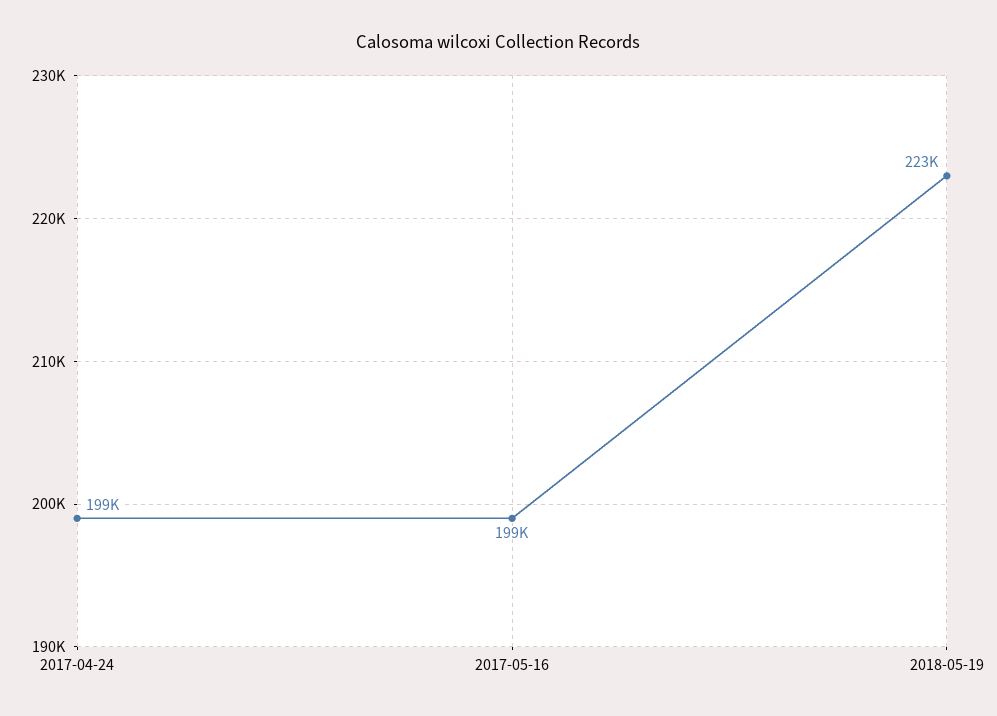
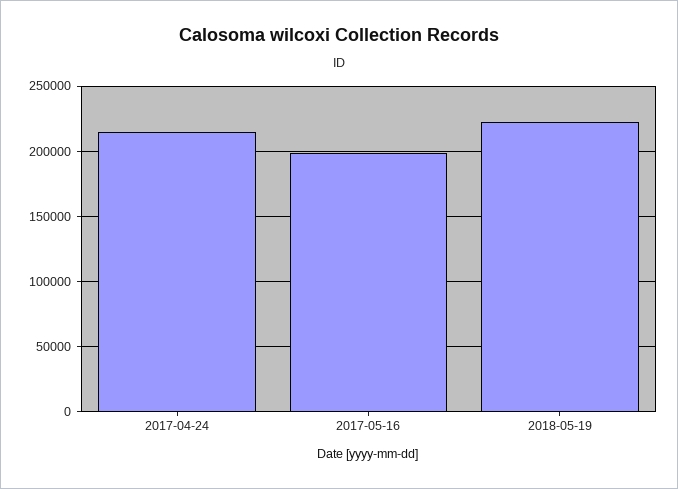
  {
-   "2017-04-24": 199000,
+   "2017-04-24": 215000,
    "2017-05-16": 199000,
    "2018-05-19": 223000
  }

